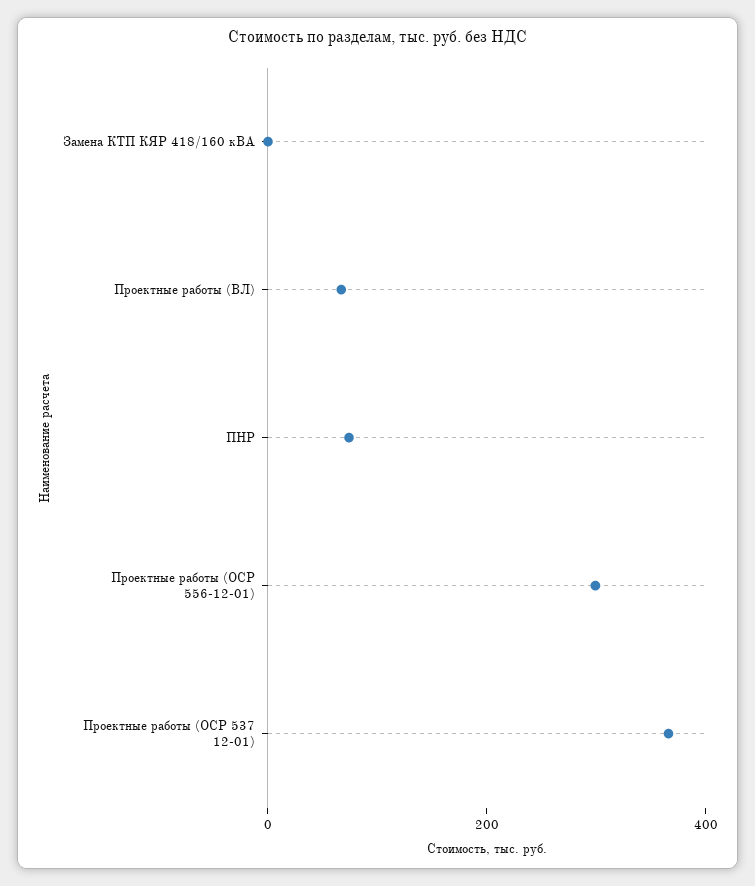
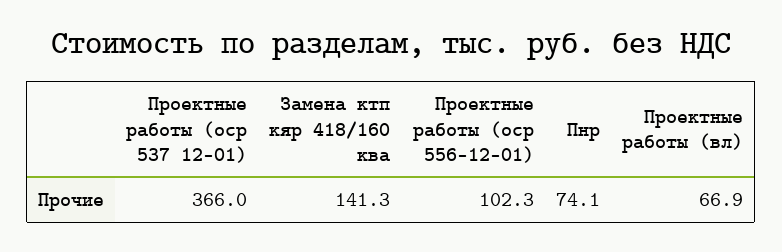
  {
-   "Замена КТП КЯР 418/160 кВА": 0,
+   "Замена КТП КЯР 418/160 кВА": 141.3,
    "Проектные работы (ВЛ)": 66.9,
    "ПНР": 74.1,
-   "Проектные работы (ОСР 556-12-01)": 300,
+   "Проектные работы (ОСР 556-12-01)": 102.3,
    "Проектные работы (ОСР 537 12-01)": 366
  }

